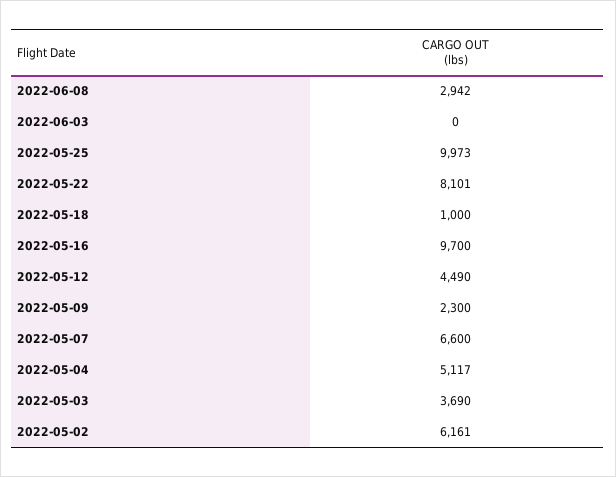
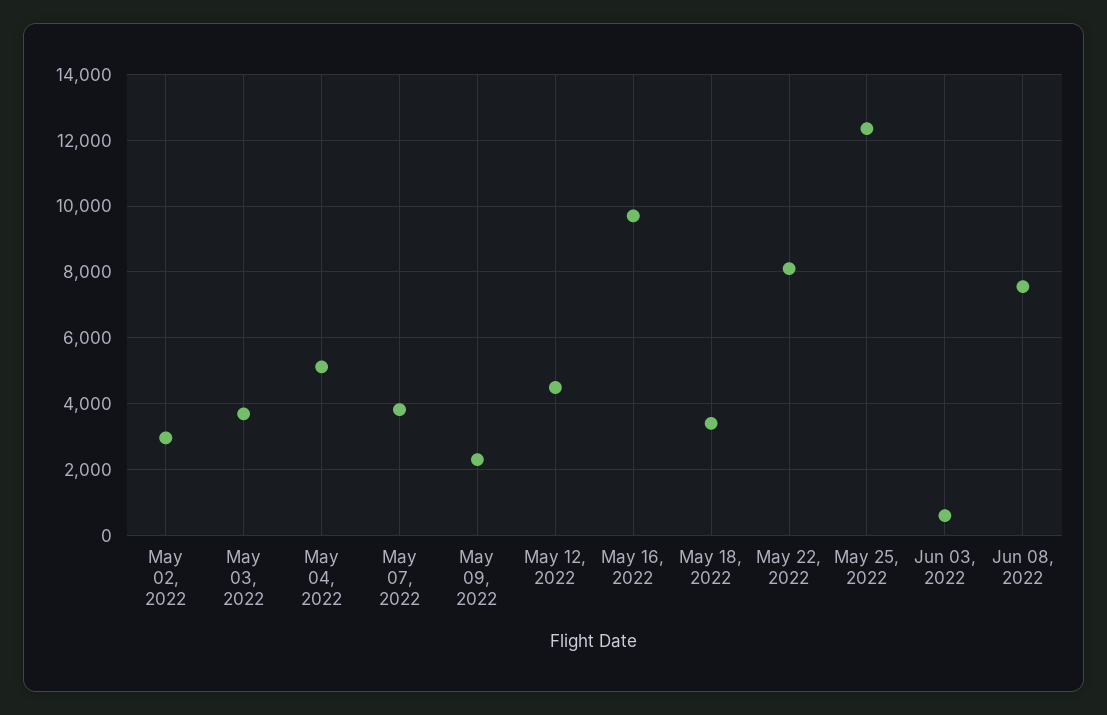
  {
-   "2022-06-08": 2942,
+   "2022-06-08": 7600,
-   "2022-06-03": 0,
+   "2022-06-03": 600,
-   "2022-05-25": 9973,
+   "2022-05-25": 12400,
    "2022-05-22": 8101,
-   "2022-05-18": 1000,
+   "2022-05-18": 3400,
    "2022-05-16": 9700,
    "2022-05-12": 4490,
    "2022-05-09": 2300,
-   "2022-05-07": 6600,
+   "2022-05-07": 3800,
    "2022-05-04": 5117,
    "2022-05-03": 3690,
-   "2022-05-02": 6161
+   "2022-05-02": 3000
  }

